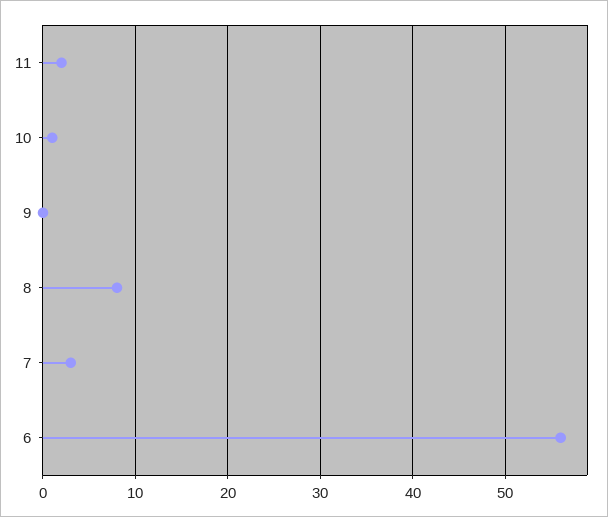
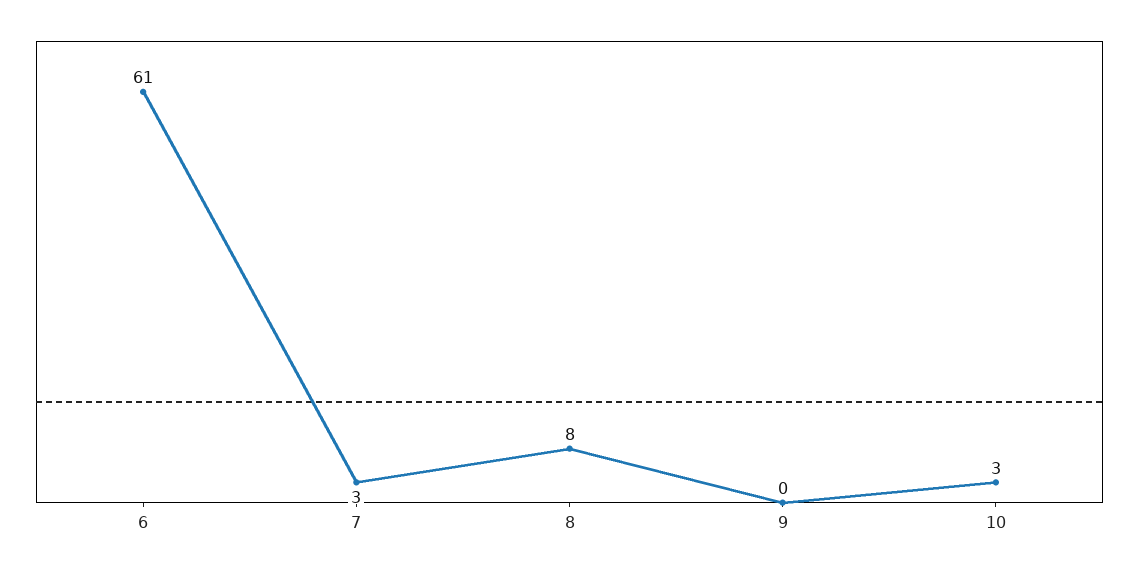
  {
-   "11": 2,
-   "10": 1,
+   "10": 3,
    "9": 0,
    "8": 8,
    "7": 3,
-   "6": 56
+   "6": 61
  }

